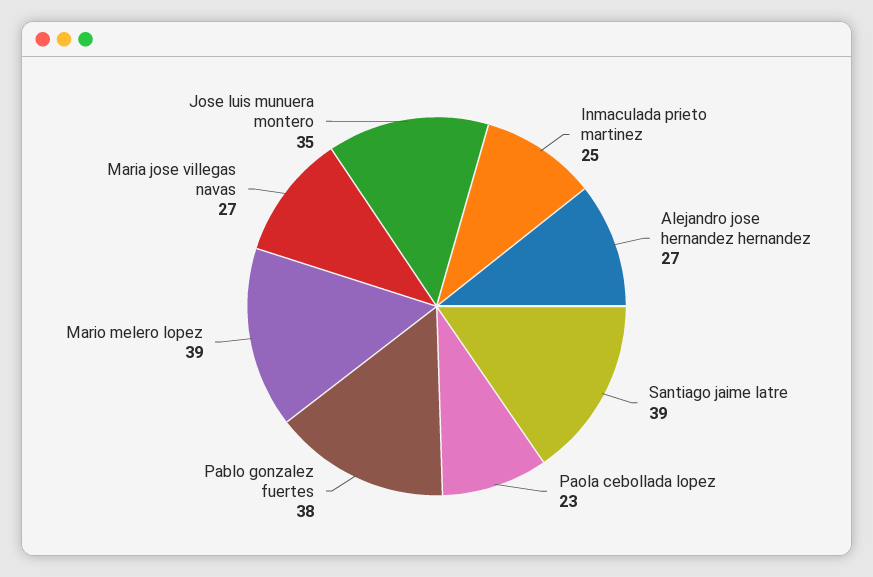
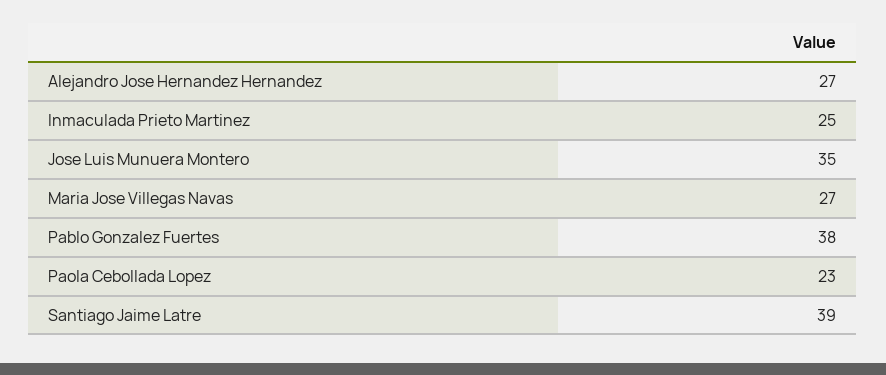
  {
    "Inmaculada prieto martinez": 25,
    "Alejandro jose hernandez hernandez": 27,
    "Santiago jaime latre": 39,
    "Paola cebollada lopez": 23,
    "Pablo gonzalez fuertes": 38,
-   "Mario melero lopez": 39,
    "Maria jose villegas navas": 27,
    "Jose luis munuera montero": 35
  }

